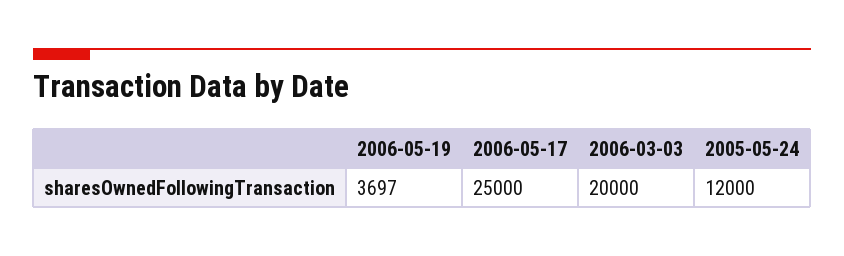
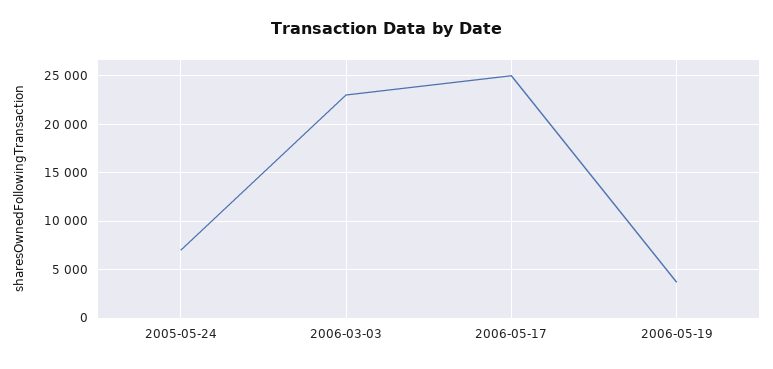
  {
    "2006-05-19": 3697,
    "2006-05-17": 25000,
-   "2006-03-03": 20000,
+   "2006-03-03": 23000,
-   "2005-05-24": 12000
+   "2005-05-24": 7000
  }

